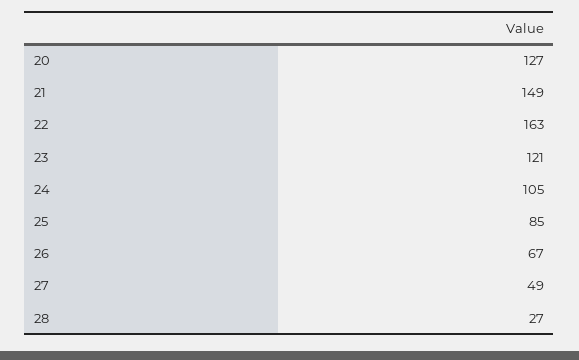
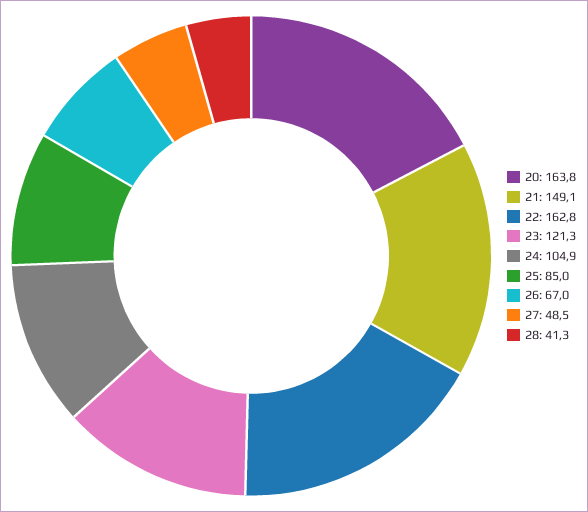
  {
-   "20": 127,
+   "20": 163.8,
    "21": 149.1,
    "22": 162.8,
    "23": 121.3,
    "24": 104.9,
    "25": 85,
    "26": 67,
    "27": 48.5,
-   "28": 27
+   "28": 41.3
  }

